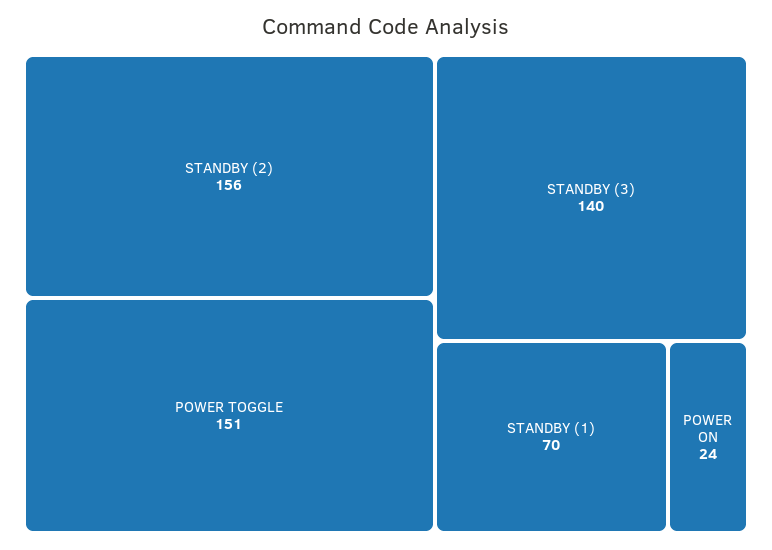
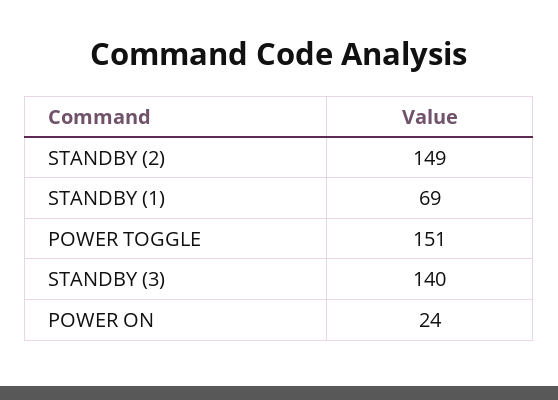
  {
-   "STANDBY (2)": 156,
+   "STANDBY (2)": 149,
    "POWER TOGGLE": 151,
    "STANDBY (3)": 140,
-   "STANDBY (1)": 70,
+   "STANDBY (1)": 69,
    "POWER ON": 24
  }

